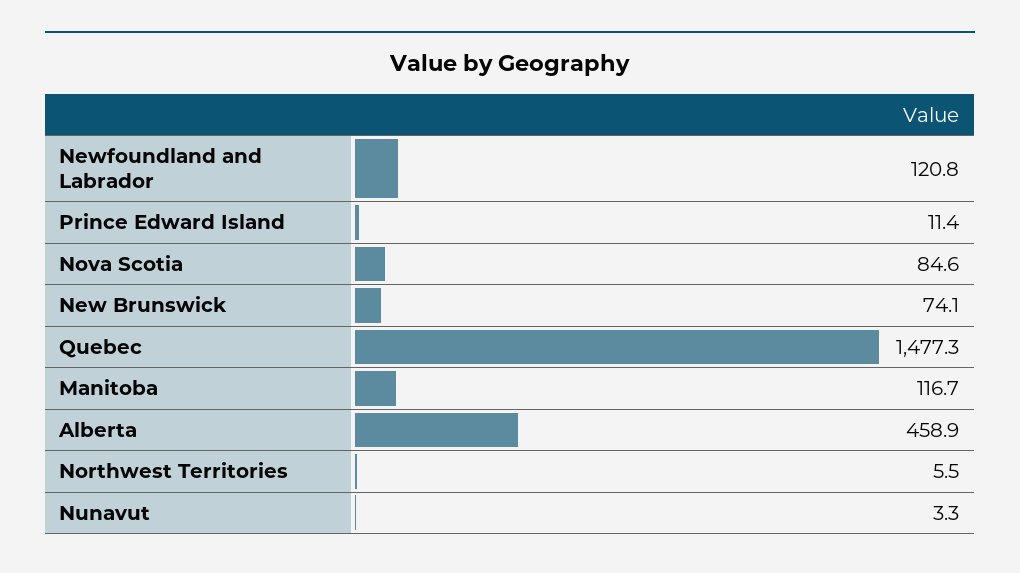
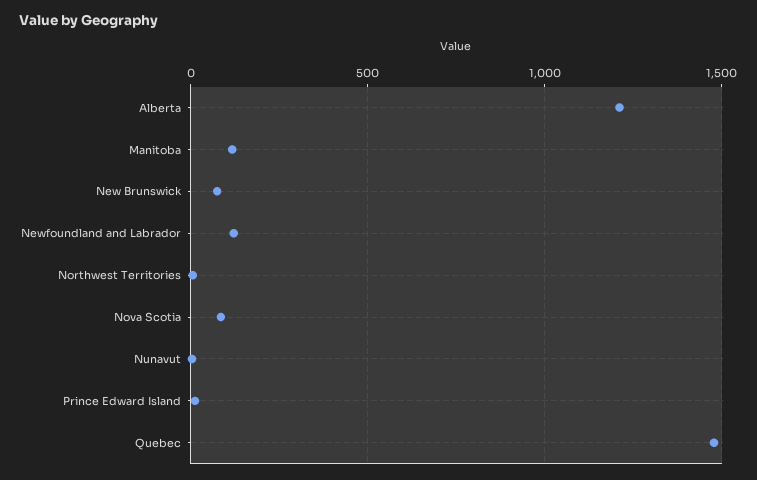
  {
    "Newfoundland and Labrador": 120.8,
    "Prince Edward Island": 11.4,
    "Nova Scotia": 84.6,
    "New Brunswick": 74.1,
    "Quebec": 1477.3,
    "Manitoba": 116.7,
-   "Alberta": 458.9,
+   "Alberta": 1200,
    "Northwest Territories": 5.5,
    "Nunavut": 3.3
  }

